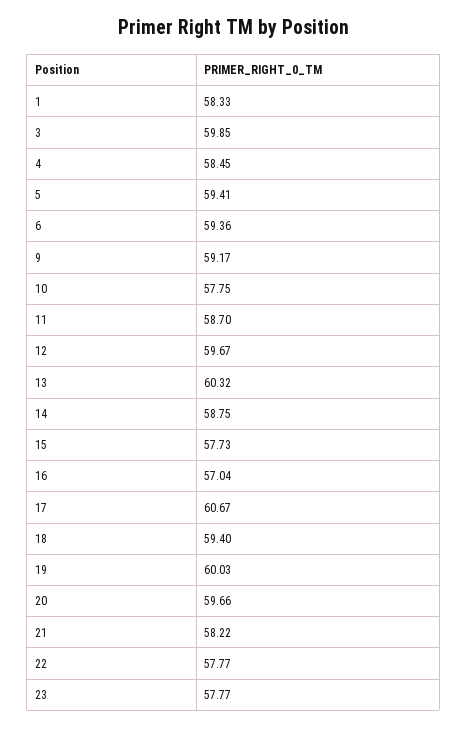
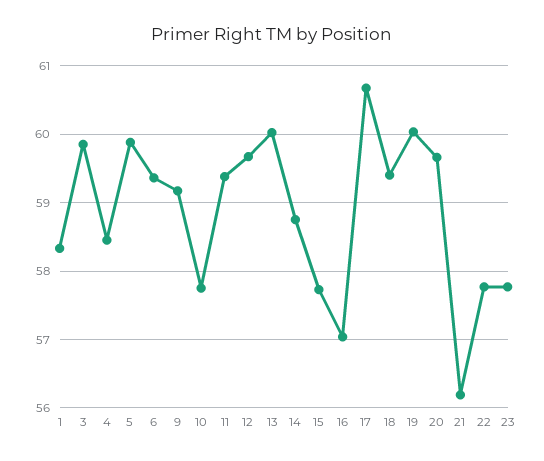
  {
    "1": 58.33,
    "3": 59.85,
    "4": 58.45,
-   "5": 59.41,
+   "5": 59.9,
    "6": 59.36,
    "9": 59.17,
    "10": 57.75,
-   "11": 58.7,
+   "11": 59.4,
    "12": 59.67,
-   "13": 60.32,
+   "13": 60,
    "14": 58.75,
    "15": 57.73,
    "16": 57.04,
    "17": 60.67,
    "18": 59.4,
    "19": 60.03,
    "20": 59.66,
-   "21": 58.22,
+   "21": 56.2,
    "22": 57.77,
    "23": 57.77
  }

